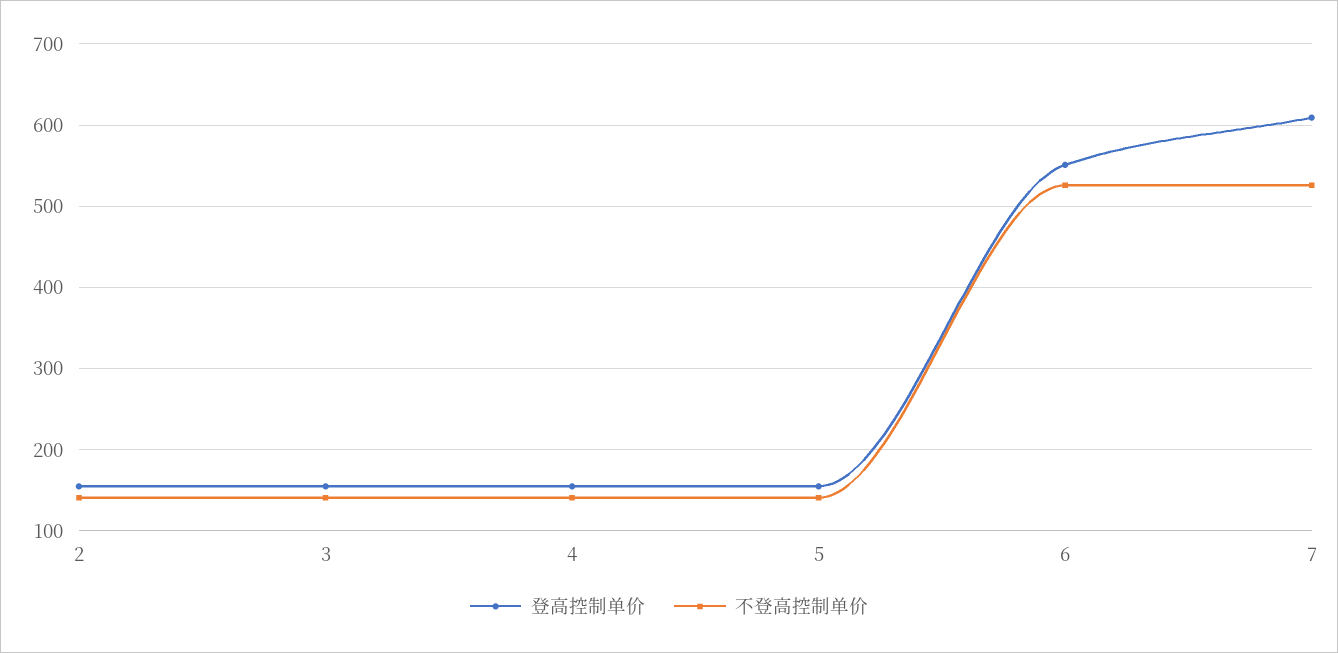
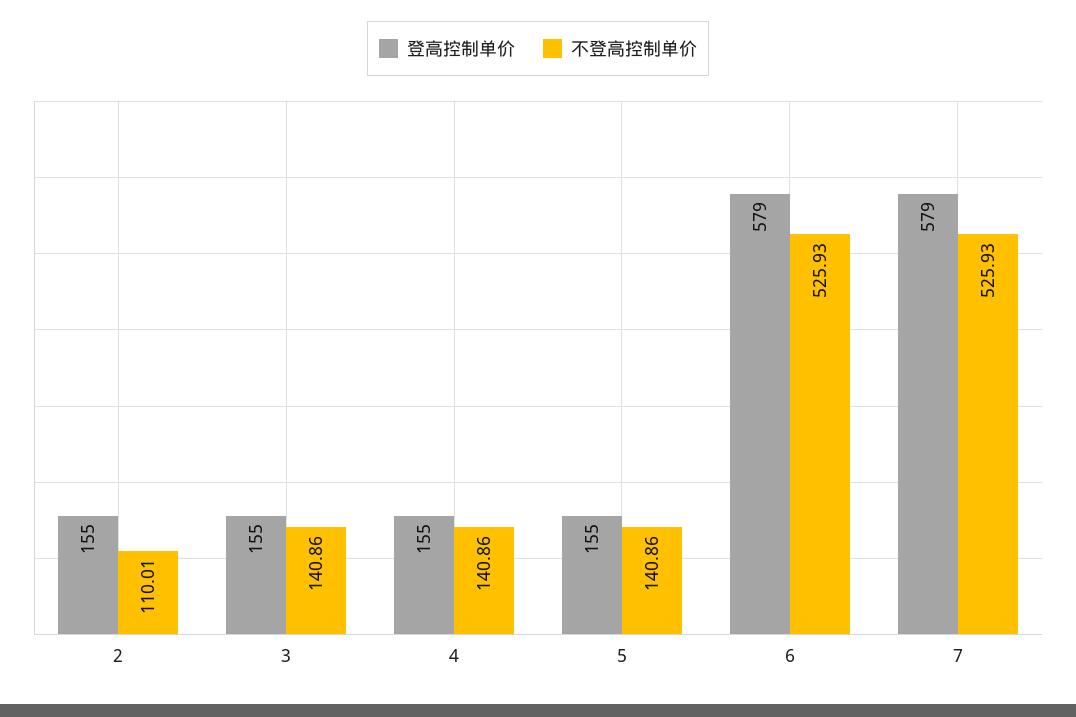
  {
    "登高控制单价": {
      "2": 155,
      "3": 155,
      "4": 155,
      "5": 155,
-     "6": 550,
+     "6": 579,
-     "7": 610
+     "7": 579
    },
    "不登高控制单价": {
-     "2": 140,
+     "2": 110.01,
      "3": 140.86,
      "4": 140.86,
      "5": 140.86,
      "6": 525.93,
      "7": 525.93
    }
  }

